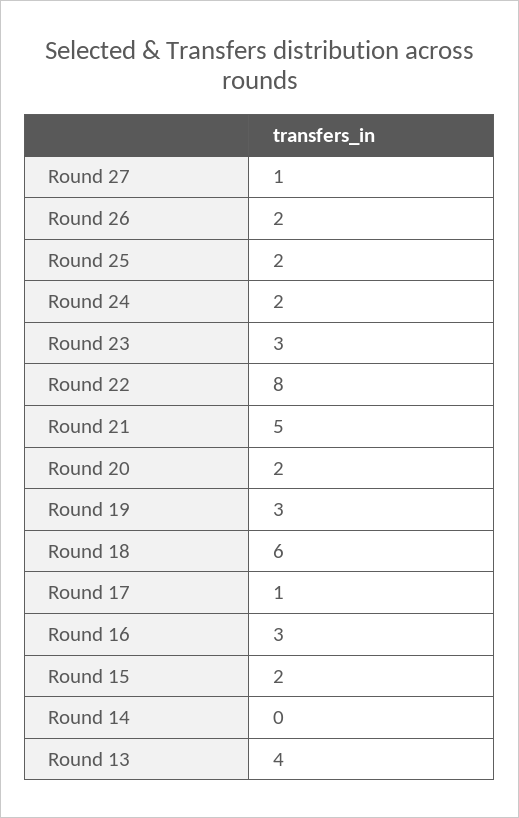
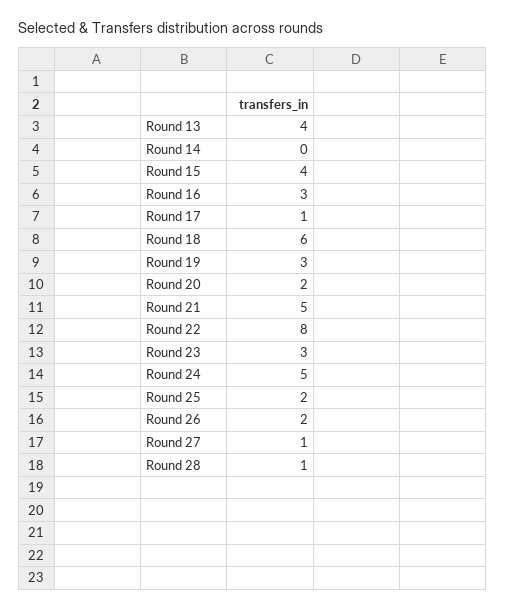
  {
    "Round 27": 1,
    "Round 26": 2,
    "Round 25": 2,
-   "Round 24": 2,
+   "Round 24": 5,
    "Round 23": 3,
    "Round 22": 8,
    "Round 21": 5,
    "Round 20": 2,
    "Round 19": 3,
    "Round 18": 6,
    "Round 17": 1,
    "Round 16": 3,
-   "Round 15": 2,
+   "Round 15": 4,
    "Round 14": 0,
-   "Round 13": 4
+   "Round 13": 4,
+   "Round 28": 1
  }

